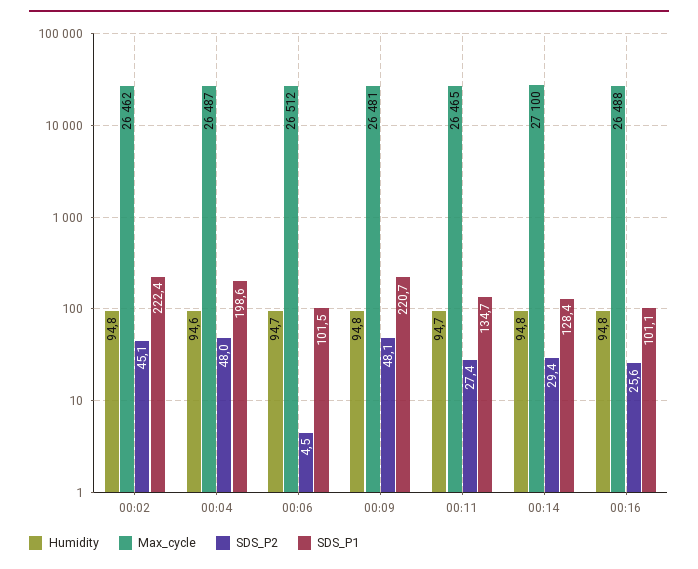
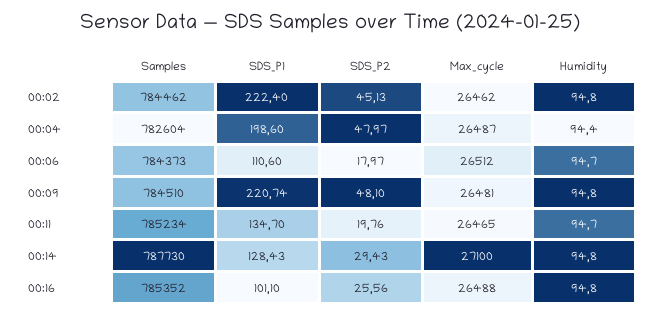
  {
    "Humidity": {
      "00:02": 94.8,
-     "00:04": 94.6,
+     "00:04": 94.4,
      "00:06": 94.7,
      "00:09": 94.8,
      "00:11": 94.7,
      "00:14": 94.8,
      "00:16": 94.8
    },
    "Max_cycle": {
      "00:02": 26462,
      "00:04": 26487,
      "00:06": 26512,
      "00:09": 26481,
      "00:11": 26465,
      "00:14": 27100,
      "00:16": 26488
    },
    "SDS_P2": {
      "00:02": 45.13,
      "00:04": 47.97,
-     "00:06": 4.5,
+     "00:06": 17.97,
      "00:09": 48.1,
-     "00:11": 27.4,
+     "00:11": 19.76,
      "00:14": 29.43,
      "00:16": 25.56
    },
    "SDS_P1": {
      "00:02": 222.4,
      "00:04": 198.6,
-     "00:06": 101.5,
+     "00:06": 110.6,
      "00:09": 220.74,
      "00:11": 134.7,
      "00:14": 128.43,
      "00:16": 101.1
-   }
+   },
+   "Samples": {
+     "00:02": 784462,
+     "00:04": 782604,
+     "00:06": 784373,
+     "00:09": 784510,
+     "00:11": 785234,
+     "00:14": 787730,
+     "00:16": 785352
+   }
  }

